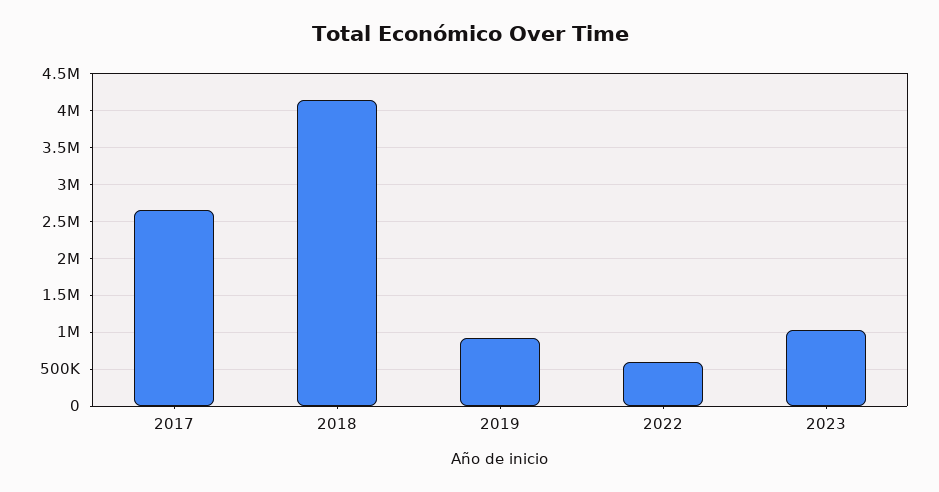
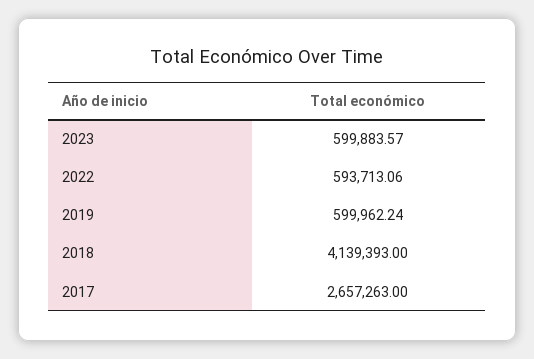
  {
    "2017": 2657263,
    "2018": 4139393,
-   "2019": 900000,
+   "2019": 599962.24,
    "2022": 593713.06,
-   "2023": 1000000
+   "2023": 599883.57
  }

